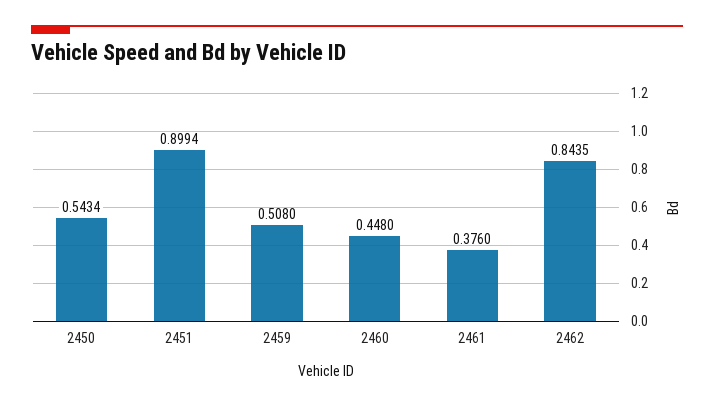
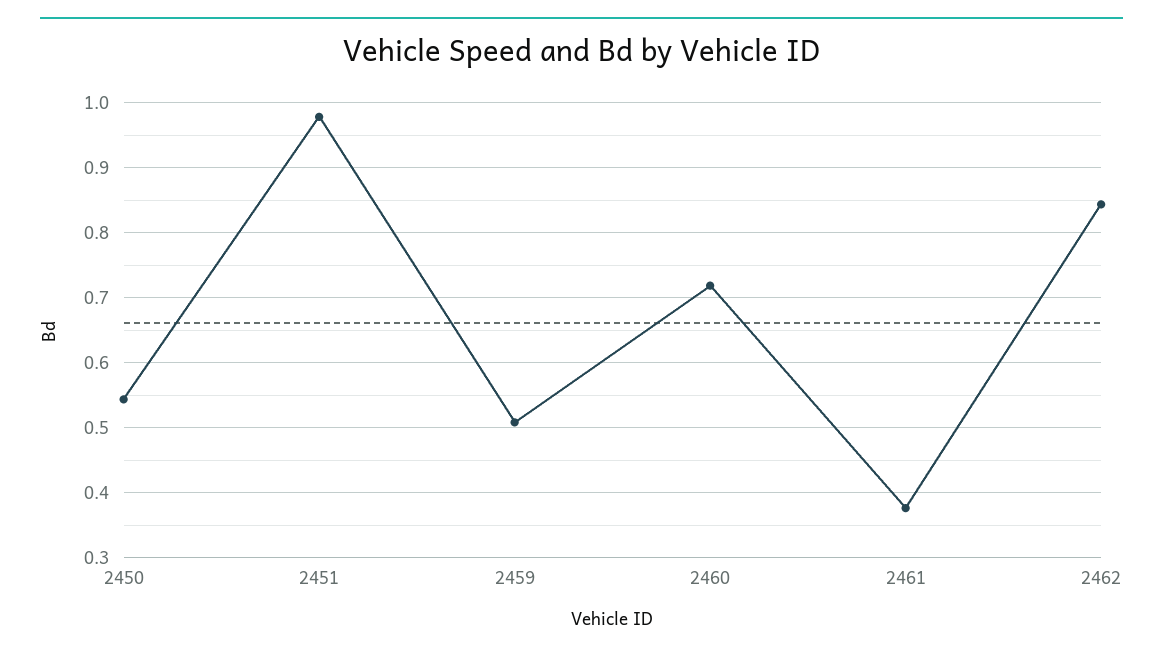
  {
    "2450": 0.5434,
-   "2451": 0.8994,
+   "2451": 0.98,
    "2459": 0.508,
-   "2460": 0.448,
+   "2460": 0.72,
    "2461": 0.376,
    "2462": 0.8435
  }

